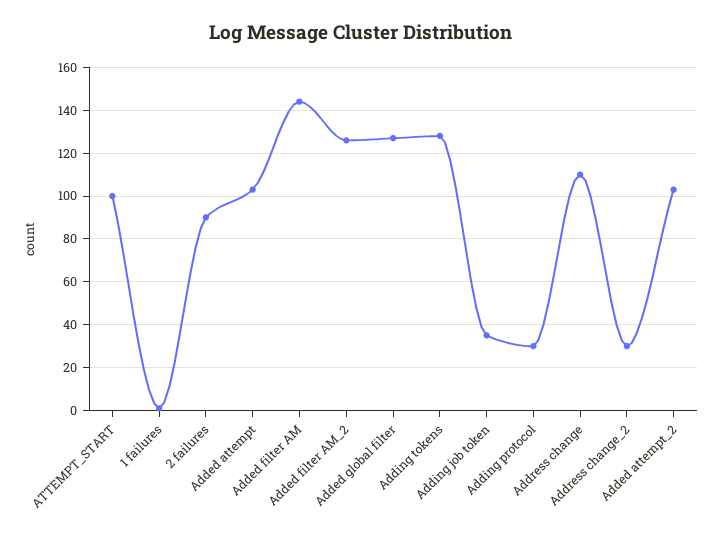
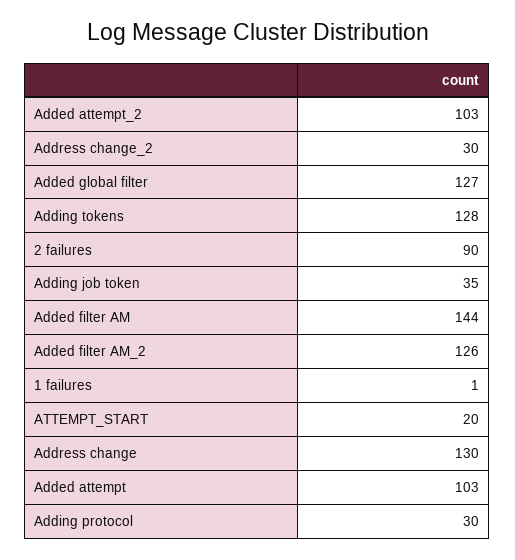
  {
-   "ATTEMPT_START": 100,
+   "ATTEMPT_START": 20,
    "1 failures": 1,
    "2 failures": 90,
    "Added attempt": 103,
    "Added filter AM": 144,
    "Added filter AM_2": 126,
    "Added global filter": 127,
    "Adding tokens": 128,
    "Adding job token": 35,
    "Adding protocol": 30,
-   "Address change": 110,
+   "Address change": 130,
    "Address change_2": 30,
    "Added attempt_2": 103
  }

